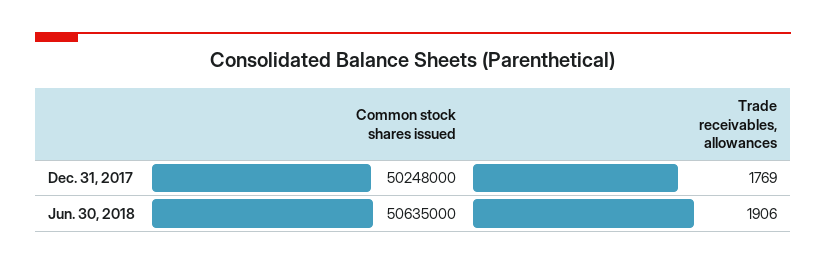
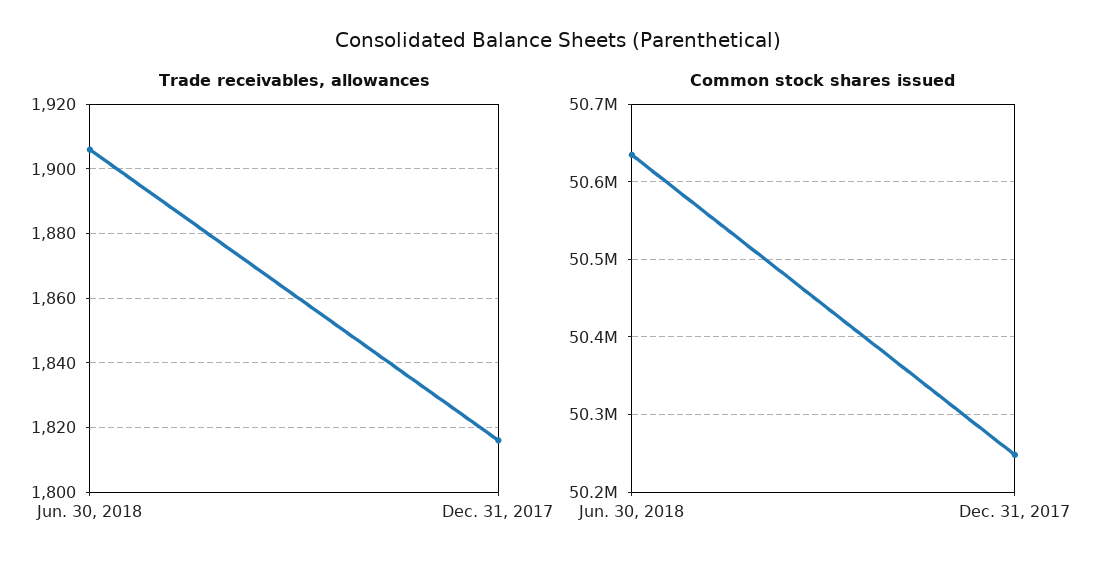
  {
    "Common stock shares issued": {
      "Dec. 31, 2017": 50248000,
      "Jun. 30, 2018": 50635000
    },
    "Trade receivables, allowances": {
-     "Dec. 31, 2017": 1769,
+     "Dec. 31, 2017": 1815,
      "Jun. 30, 2018": 1906
    }
  }

